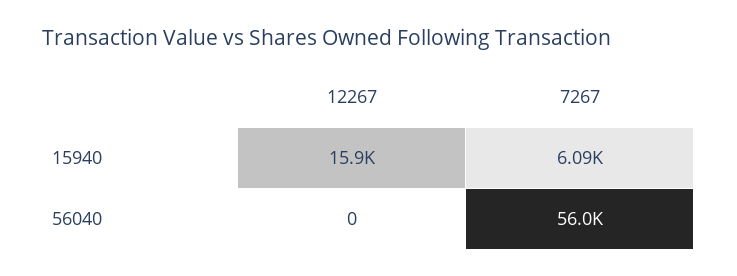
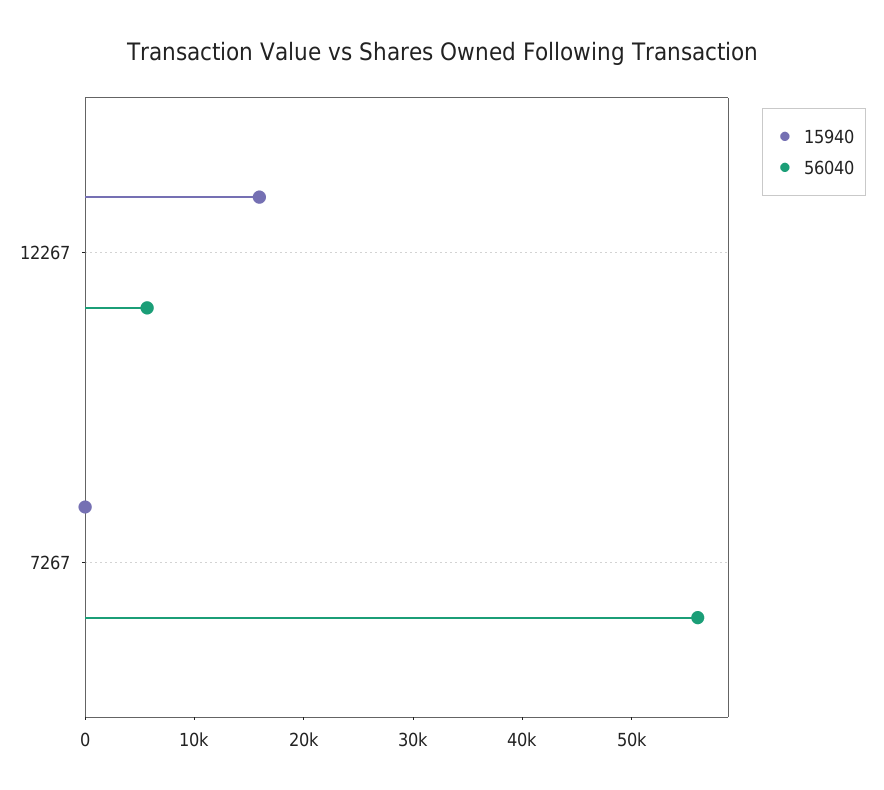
  {
    "15940": {
      "12267": 15900,
-     "7267": 6090
+     "7267": 0
    },
    "56040": {
-     "12267": 0,
+     "12267": 6000,
      "7267": 56000
    }
  }

